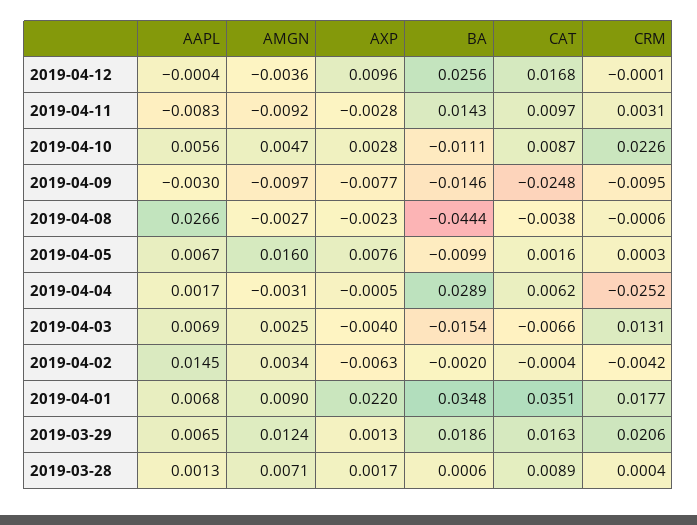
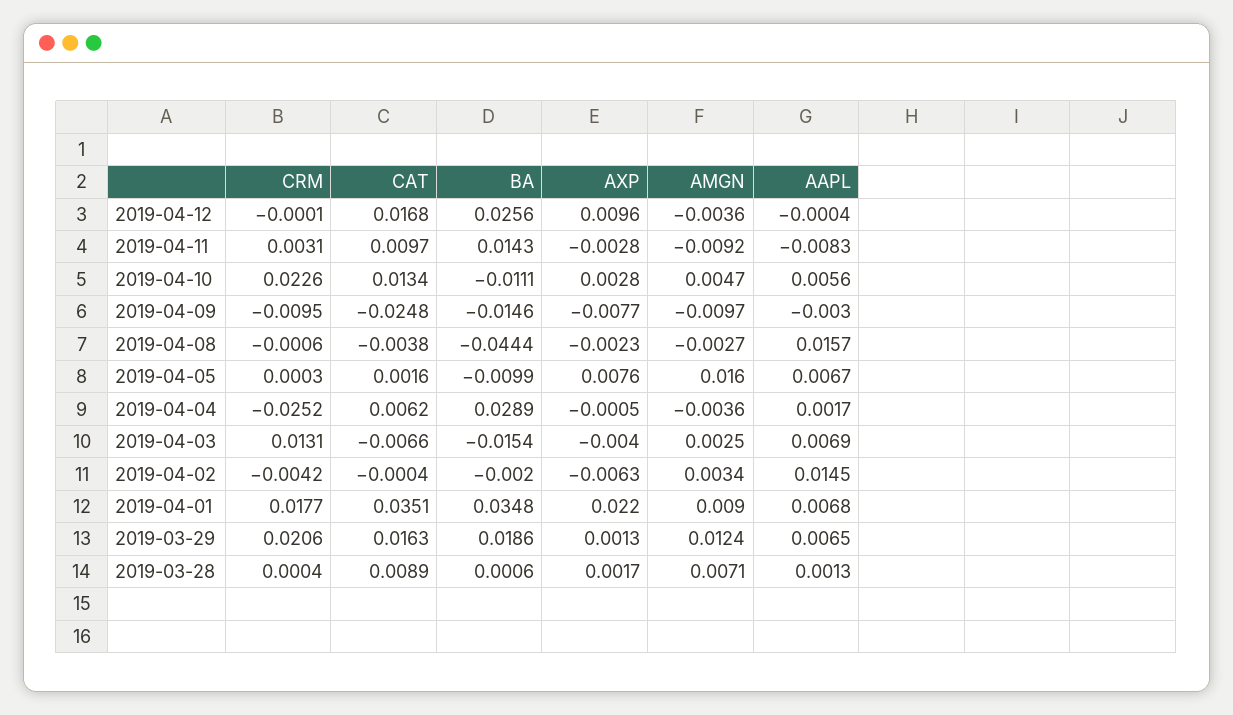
  {
    "AAPL": {
      "2019-04-12": -0.0004,
      "2019-04-11": -0.0083,
      "2019-04-10": 0.0056,
      "2019-04-09": -0.003,
-     "2019-04-08": 0.0266,
+     "2019-04-08": 0.0157,
      "2019-04-05": 0.0067,
      "2019-04-04": 0.0017,
      "2019-04-03": 0.0069,
      "2019-04-02": 0.0145,
      "2019-04-01": 0.0068,
      "2019-03-29": 0.0065,
      "2019-03-28": 0.0013
    },
    "AMGN": {
      "2019-04-12": -0.0036,
      "2019-04-11": -0.0092,
      "2019-04-10": 0.0047,
      "2019-04-09": -0.0097,
      "2019-04-08": -0.0027,
      "2019-04-05": 0.016,
-     "2019-04-04": -0.0031,
+     "2019-04-04": -0.0036,
      "2019-04-03": 0.0025,
      "2019-04-02": 0.0034,
      "2019-04-01": 0.009,
      "2019-03-29": 0.0124,
      "2019-03-28": 0.0071
    },
    "AXP": {
      "2019-04-12": 0.0096,
      "2019-04-11": -0.0028,
      "2019-04-10": 0.0028,
      "2019-04-09": -0.0077,
      "2019-04-08": -0.0023,
      "2019-04-05": 0.0076,
      "2019-04-04": -0.0005,
      "2019-04-03": -0.004,
      "2019-04-02": -0.0063,
      "2019-04-01": 0.022,
      "2019-03-29": 0.0013,
      "2019-03-28": 0.0017
    },
    "BA": {
      "2019-04-12": 0.0256,
      "2019-04-11": 0.0143,
      "2019-04-10": -0.0111,
      "2019-04-09": -0.0146,
      "2019-04-08": -0.0444,
      "2019-04-05": -0.0099,
      "2019-04-04": 0.0289,
      "2019-04-03": -0.0154,
      "2019-04-02": -0.002,
      "2019-04-01": 0.0348,
      "2019-03-29": 0.0186,
      "2019-03-28": 0.0006
    },
    "CAT": {
      "2019-04-12": 0.0168,
      "2019-04-11": 0.0097,
-     "2019-04-10": 0.0087,
+     "2019-04-10": 0.0134,
      "2019-04-09": -0.0248,
      "2019-04-08": -0.0038,
      "2019-04-05": 0.0016,
      "2019-04-04": 0.0062,
      "2019-04-03": -0.0066,
      "2019-04-02": -0.0004,
      "2019-04-01": 0.0351,
      "2019-03-29": 0.0163,
      "2019-03-28": 0.0089
    },
    "CRM": {
      "2019-04-12": -0.0001,
      "2019-04-11": 0.0031,
      "2019-04-10": 0.0226,
      "2019-04-09": -0.0095,
      "2019-04-08": -0.0006,
      "2019-04-05": 0.0003,
      "2019-04-04": -0.0252,
      "2019-04-03": 0.0131,
      "2019-04-02": -0.0042,
      "2019-04-01": 0.0177,
      "2019-03-29": 0.0206,
      "2019-03-28": 0.0004
    }
  }

